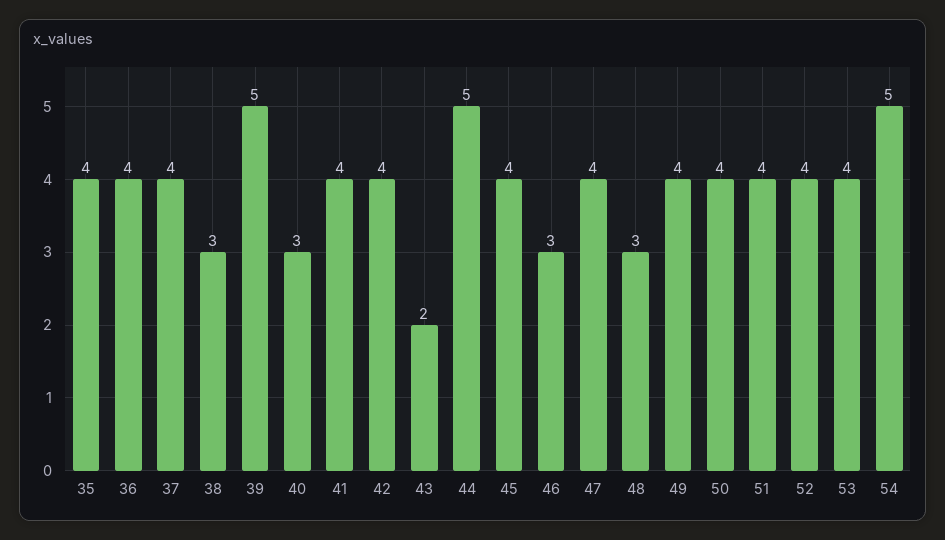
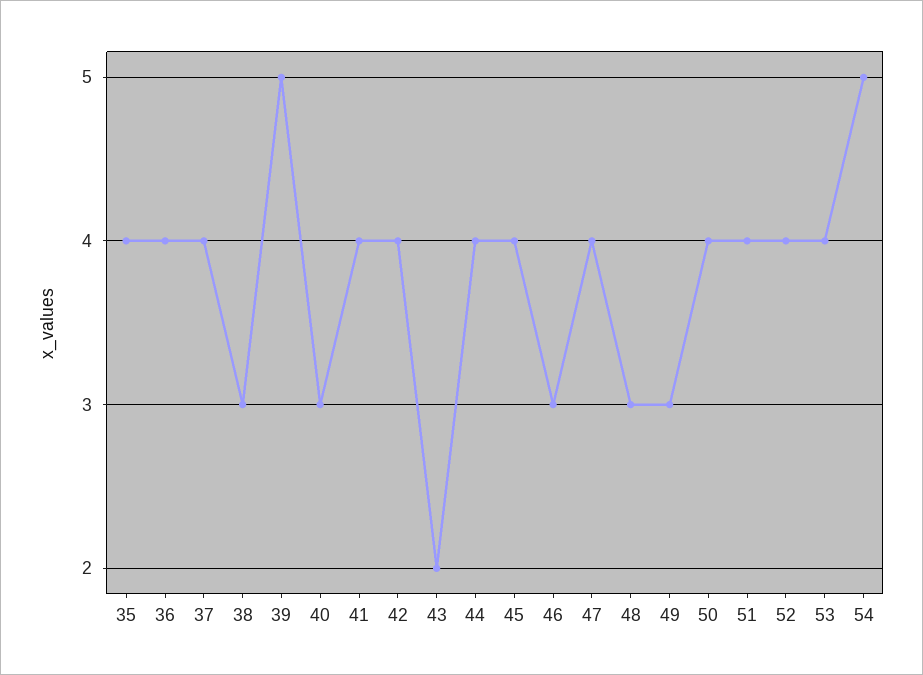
  {
    "35": 4,
    "36": 4,
    "37": 4,
    "38": 3,
    "39": 5,
    "40": 3,
    "41": 4,
    "42": 4,
    "43": 2,
-   "44": 5,
+   "44": 4,
    "45": 4,
    "46": 3,
    "47": 4,
    "48": 3,
-   "49": 4,
+   "49": 3,
    "50": 4,
    "51": 4,
    "52": 4,
    "53": 4,
    "54": 5
  }

